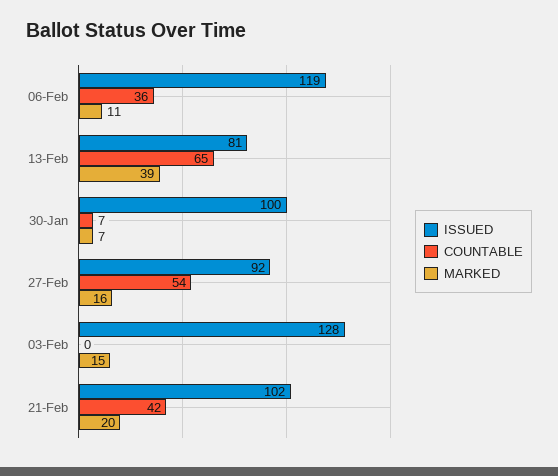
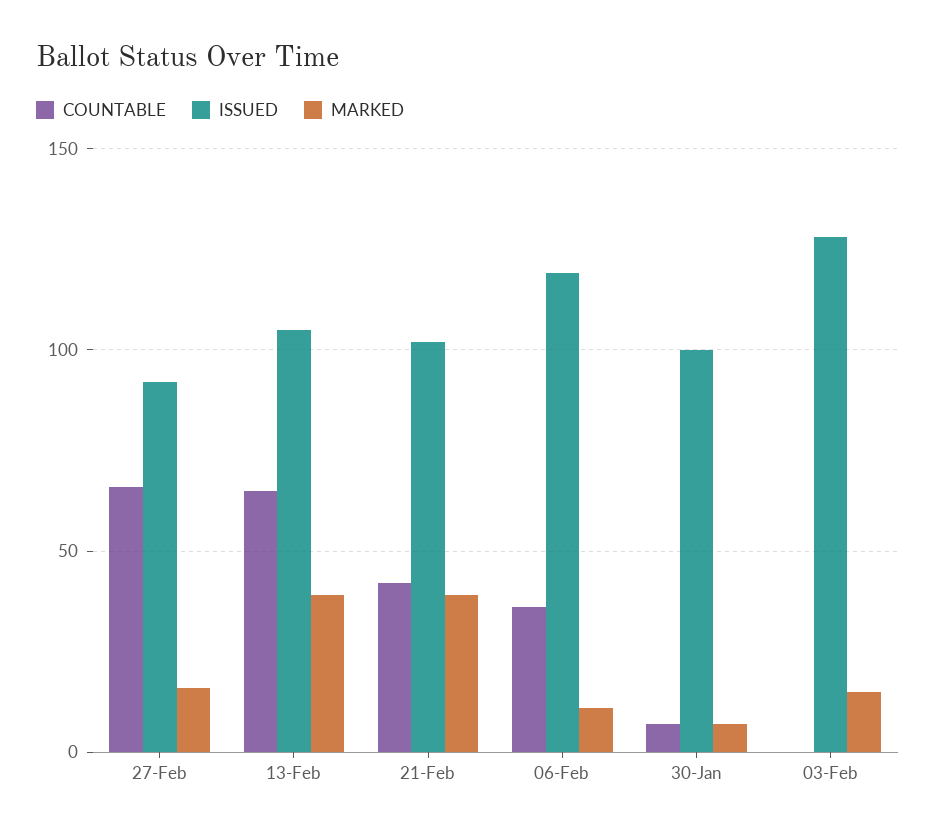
  {
    "ISSUED": {
      "06-Feb": 119,
-     "13-Feb": 81,
+     "13-Feb": 105,
      "30-Jan": 100,
      "27-Feb": 92,
      "03-Feb": 128,
      "21-Feb": 102
    },
    "COUNTABLE": {
      "06-Feb": 36,
      "13-Feb": 65,
      "30-Jan": 7,
-     "27-Feb": 54,
+     "27-Feb": 65,
      "03-Feb": 0,
      "21-Feb": 42
    },
    "MARKED": {
      "06-Feb": 11,
      "13-Feb": 39,
      "30-Jan": 7,
      "27-Feb": 16,
      "03-Feb": 15,
-     "21-Feb": 20
+     "21-Feb": 40
    }
  }

